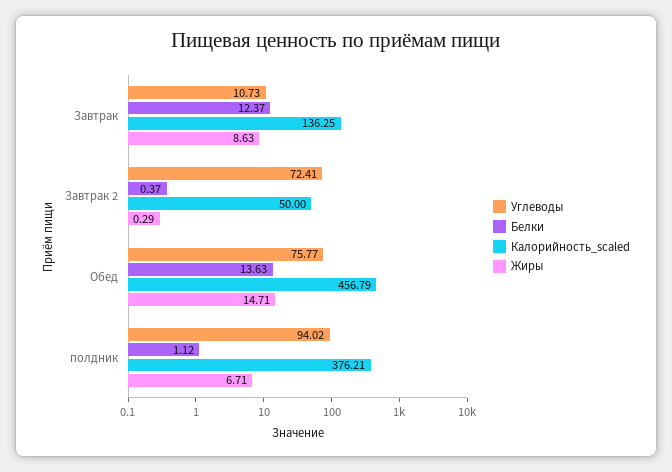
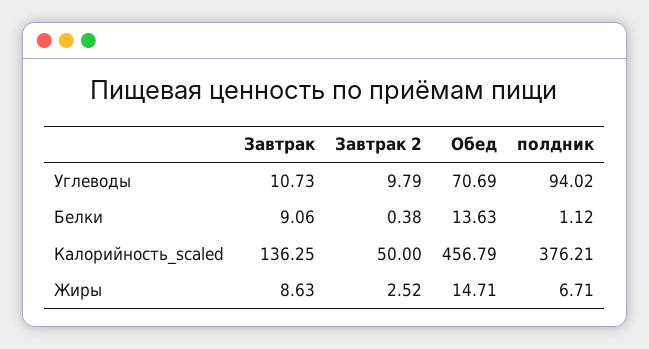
  {
    "Углеводы": {
      "Завтрак": 10.73,
-     "Завтрак 2": 72.41,
+     "Завтрак 2": 9.79,
-     "Обед": 75.77,
+     "Обед": 70.69,
      "полдник": 94.02
    },
    "Белки": {
-     "Завтрак": 12.37,
+     "Завтрак": 9.06,
-     "Завтрак 2": 0.37,
+     "Завтрак 2": 0.38,
      "Обед": 13.63,
      "полдник": 1.12
    },
    "Калорийность_scaled": {
      "Завтрак": 136.25,
      "Завтрак 2": 50,
      "Обед": 456.79,
      "полдник": 376.21
    },
    "Жиры": {
      "Завтрак": 8.63,
-     "Завтрак 2": 0.29,
+     "Завтрак 2": 2.52,
      "Обед": 14.71,
      "полдник": 6.71
    }
  }

